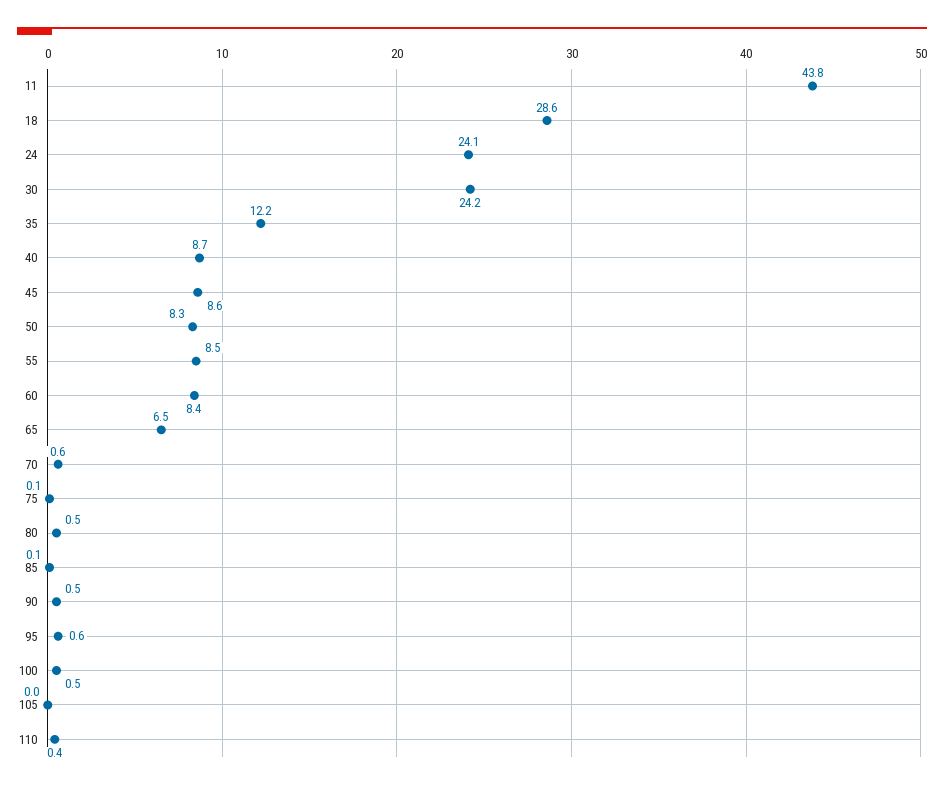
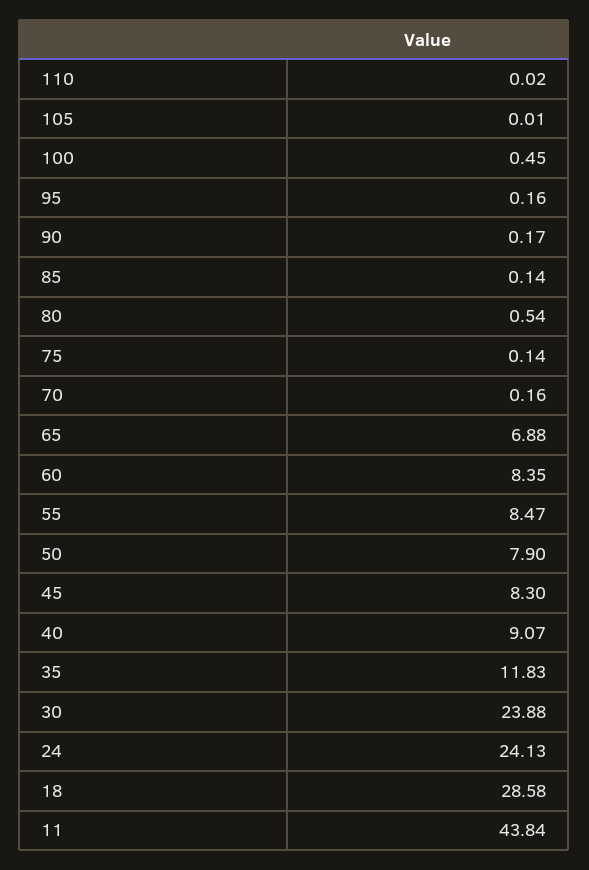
  {
    "11": 43.84,
    "18": 28.58,
    "24": 24.13,
-   "30": 24.2,
+   "30": 23.88,
-   "35": 12.2,
+   "35": 11.83,
-   "40": 8.7,
+   "40": 9.07,
-   "45": 8.6,
+   "45": 8.3,
-   "50": 8.3,
+   "50": 7.9,
    "55": 8.47,
    "60": 8.35,
-   "65": 6.5,
+   "65": 6.88,
-   "70": 0.6,
+   "70": 0.16,
    "75": 0.14,
    "80": 0.54,
    "85": 0.14,
-   "90": 0.5,
+   "90": 0.17,
-   "95": 0.6,
+   "95": 0.16,
    "100": 0.45,
    "105": 0.01,
-   "110": 0.4
+   "110": 0.02
  }

